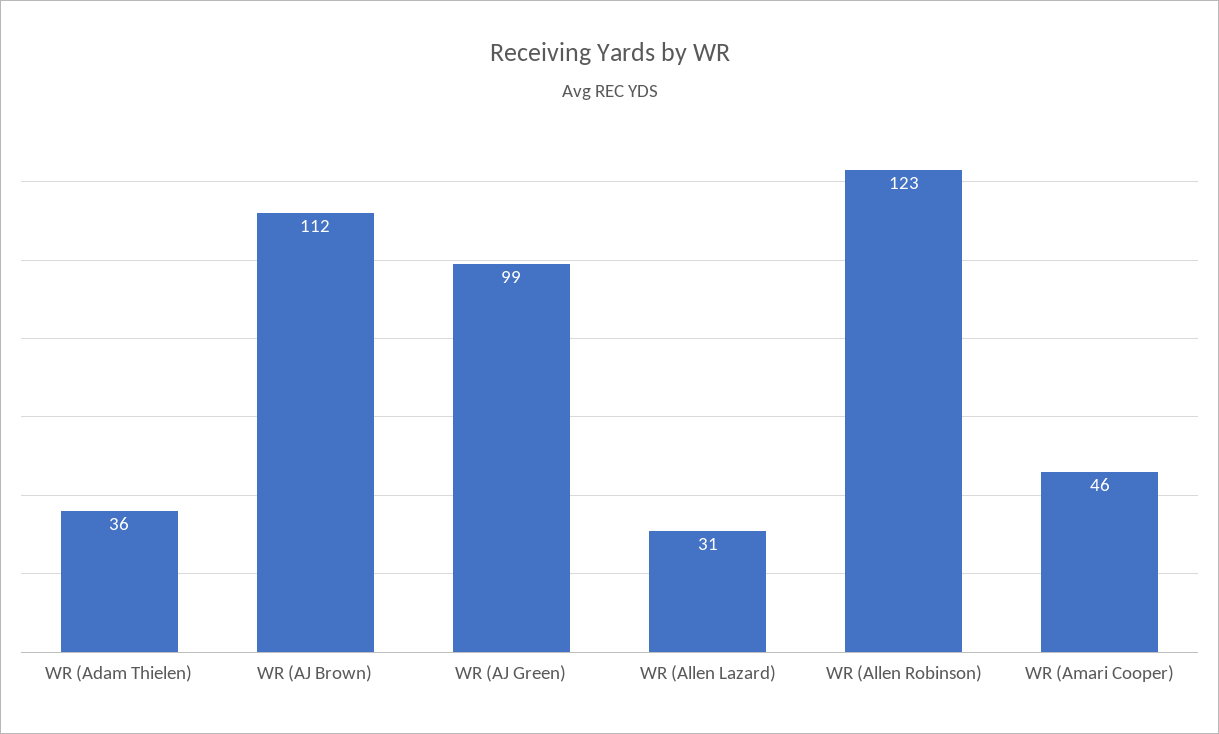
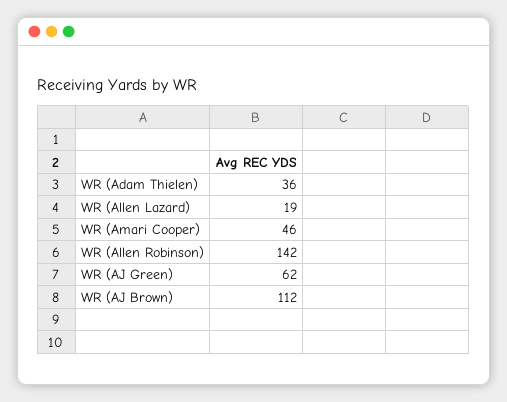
  {
    "WR (Adam Thielen)": 36,
    "WR (AJ Brown)": 112,
-   "WR (AJ Green)": 99,
+   "WR (AJ Green)": 62,
-   "WR (Allen Lazard)": 31,
+   "WR (Allen Lazard)": 19,
-   "WR (Allen Robinson)": 123,
+   "WR (Allen Robinson)": 142,
    "WR (Amari Cooper)": 46
  }

